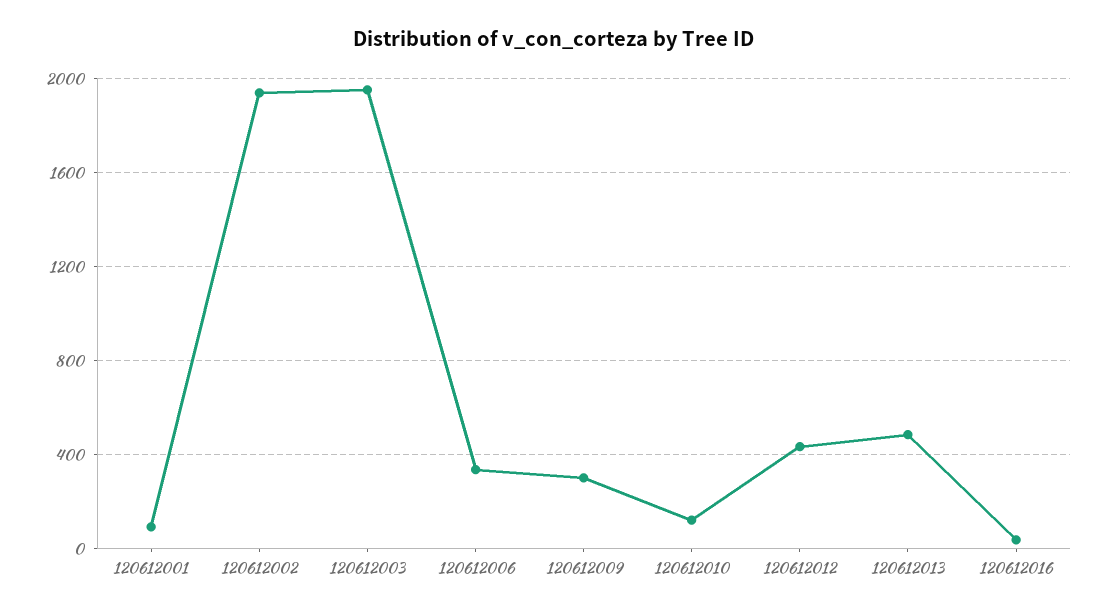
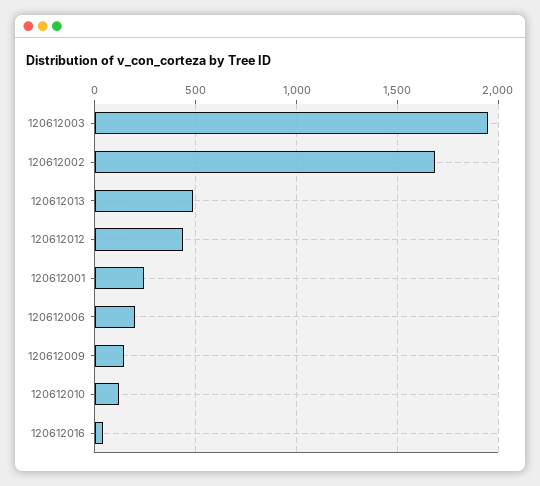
  {
-   "120612001": 100,
+   "120612001": 250,
-   "120612002": 1950,
+   "120612002": 1700,
    "120612003": 1950,
-   "120612006": 350,
+   "120612006": 200,
-   "120612009": 300,
+   "120612009": 150,
    "120612010": 100,
    "120612012": 450,
    "120612013": 500,
    "120612016": 50
  }

